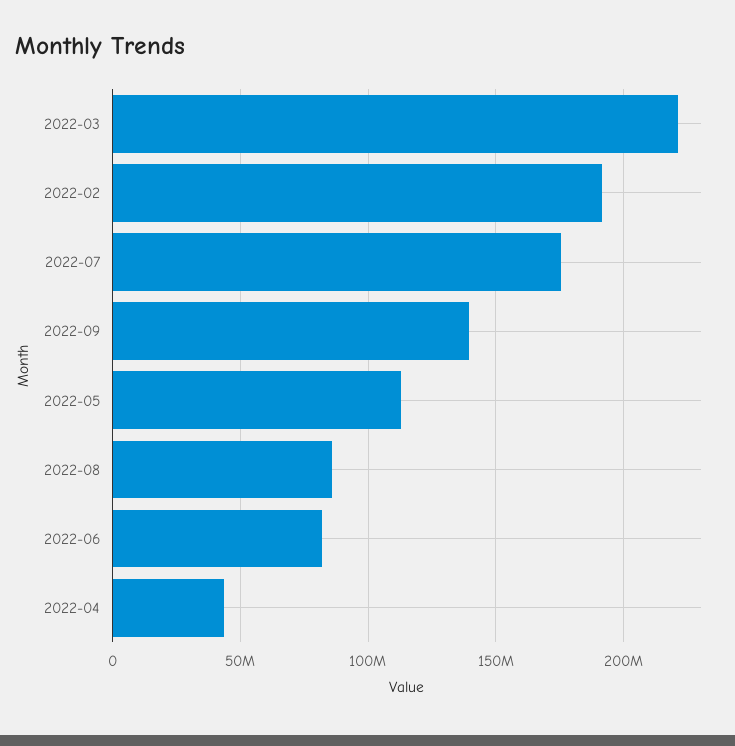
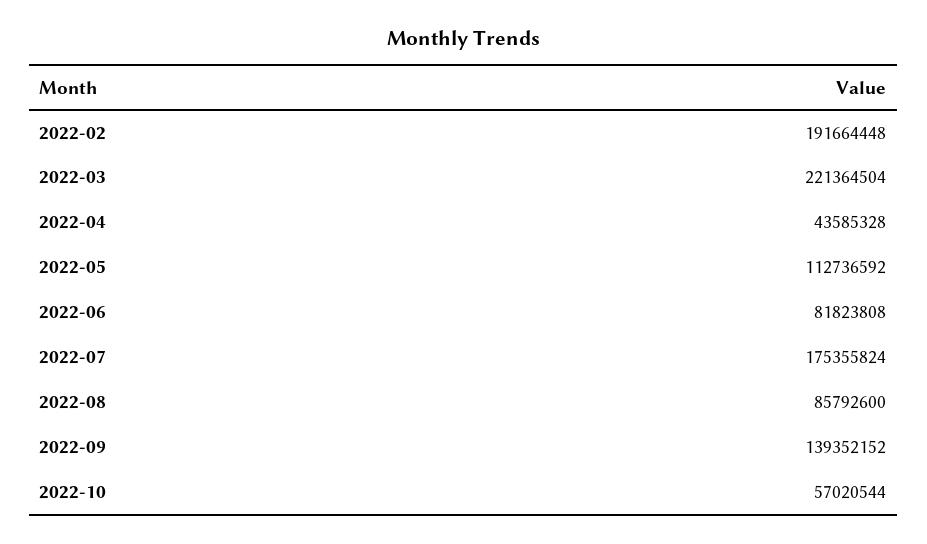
  {
    "2022-03": 221364504,
    "2022-02": 191664448,
    "2022-07": 175355824,
    "2022-09": 139352152,
    "2022-05": 112736592,
    "2022-08": 85792600,
    "2022-06": 81823808,
-   "2022-04": 43585328
+   "2022-04": 43585328,
+   "2022-10": 57020544
  }

